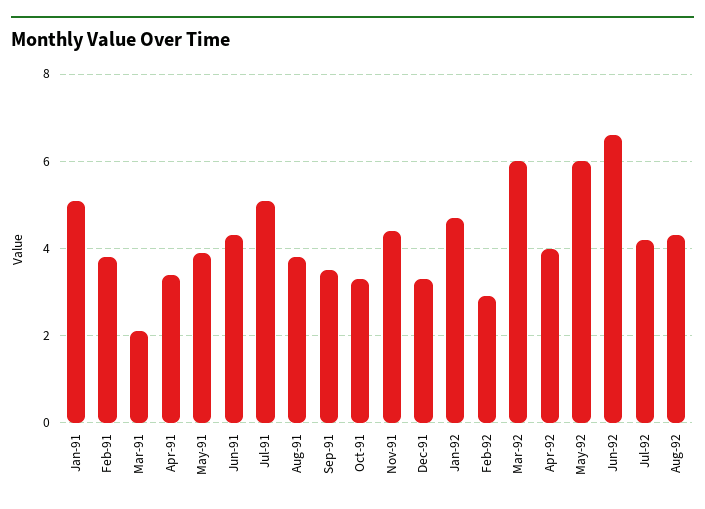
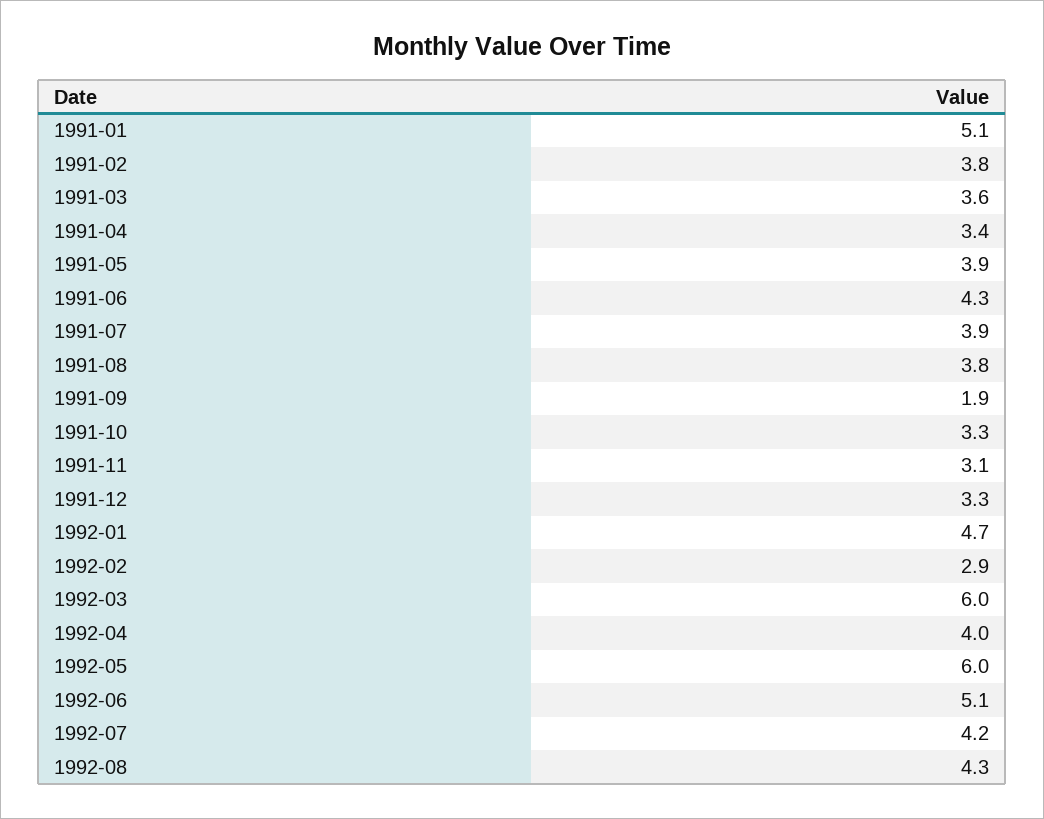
  {
    "Jan-91": 5.1,
    "Feb-91": 3.8,
-   "Mar-91": 2,
+   "Mar-91": 3.6,
    "Apr-91": 3.4,
    "May-91": 3.9,
    "Jun-91": 4.3,
-   "Jul-91": 5,
+   "Jul-91": 3.9,
    "Aug-91": 3.8,
-   "Sep-91": 3.5,
+   "Sep-91": 1.9,
    "Oct-91": 3.3,
-   "Nov-91": 4.5,
+   "Nov-91": 3.1,
    "Dec-91": 3.3,
    "Jan-92": 4.7,
    "Feb-92": 2.9,
    "Mar-92": 6,
    "Apr-92": 4,
    "May-92": 6,
-   "Jun-92": 6.5,
+   "Jun-92": 5.1,
    "Jul-92": 4.2,
    "Aug-92": 4.3
  }

